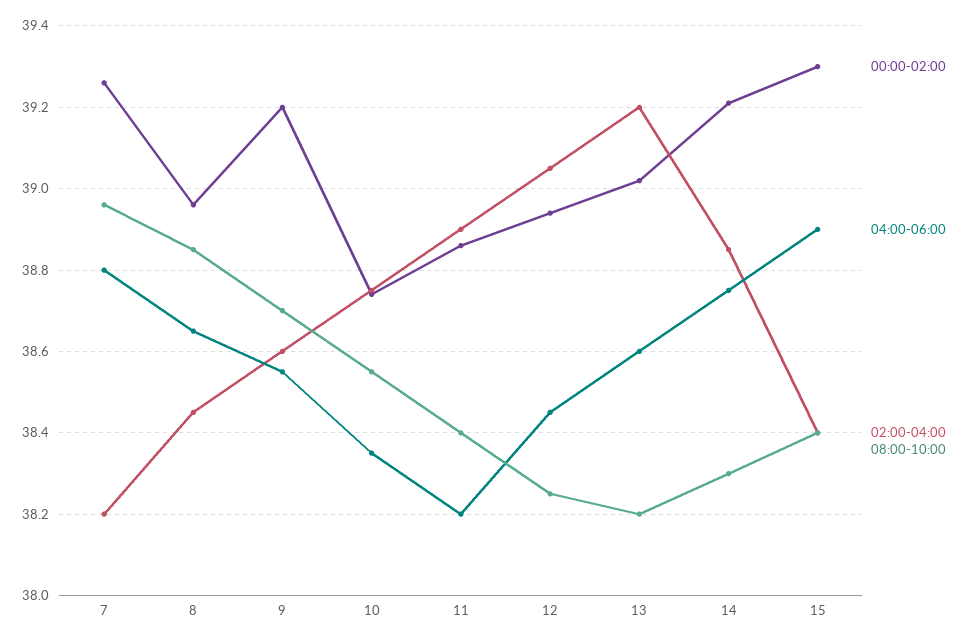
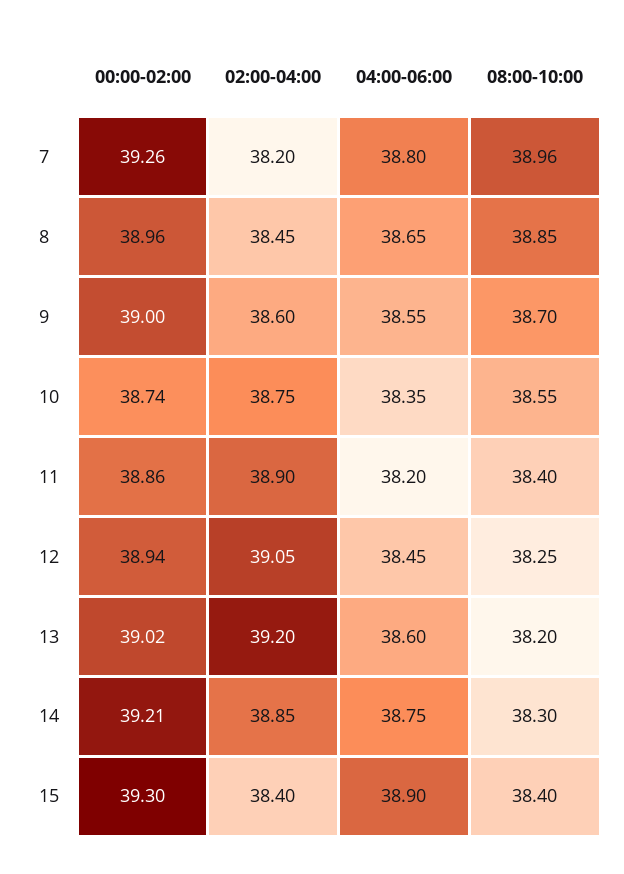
  {
    "00:00-02:00": {
      "7": 39.26,
      "8": 38.96,
-     "9": 39.2,
+     "9": 39,
      "10": 38.74,
      "11": 38.86,
      "12": 38.94,
      "13": 39.02,
      "14": 39.21,
      "15": 39.3
    },
    "04:00-06:00": {
      "7": 38.8,
      "8": 38.65,
      "9": 38.55,
      "10": 38.35,
      "11": 38.2,
      "12": 38.45,
      "13": 38.6,
      "14": 38.75,
      "15": 38.9
    },
    "02:00-04:00": {
      "7": 38.2,
      "8": 38.45,
      "9": 38.6,
      "10": 38.75,
      "11": 38.9,
      "12": 39.05,
      "13": 39.2,
      "14": 38.85,
      "15": 38.4
    },
    "08:00-10:00": {
      "7": 38.96,
      "8": 38.85,
      "9": 38.7,
      "10": 38.55,
      "11": 38.4,
      "12": 38.25,
      "13": 38.2,
      "14": 38.3,
      "15": 38.4
    }
  }

